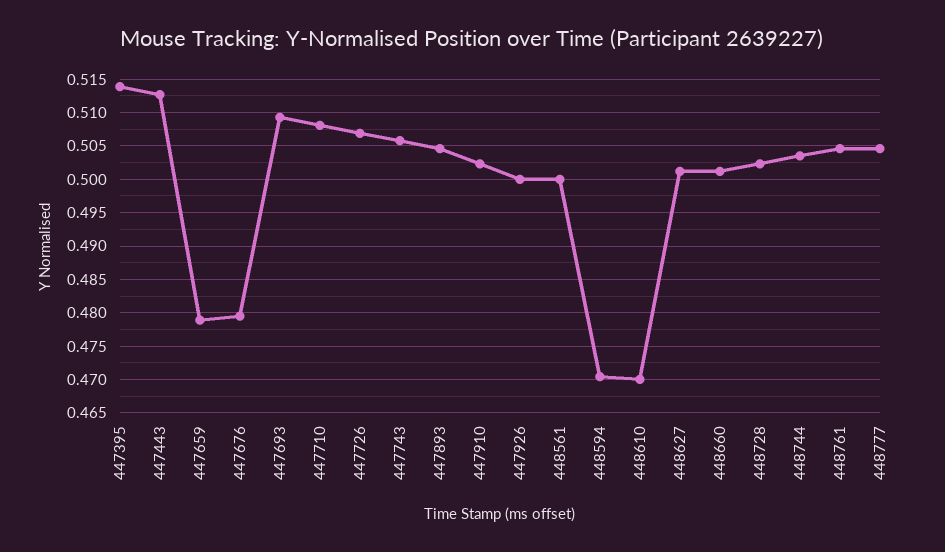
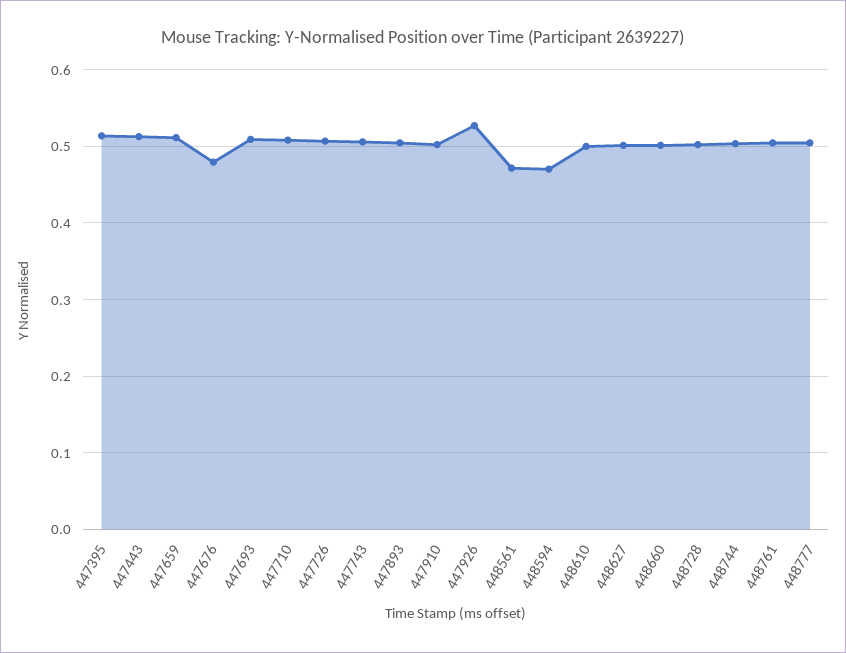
  {
    "447395": 0.514,
    "447443": 0.513,
-   "447659": 0.479,
+   "447659": 0.51,
    "447676": 0.48,
    "447693": 0.509,
    "447710": 0.508,
    "447726": 0.507,
    "447743": 0.506,
    "447893": 0.505,
    "447910": 0.502,
-   "447926": 0.5,
+   "447926": 0.53,
-   "448561": 0.5,
+   "448561": 0.47,
    "448594": 0.47,
-   "448610": 0.47,
+   "448610": 0.5,
    "448627": 0.501,
    "448660": 0.501,
    "448728": 0.502,
    "448744": 0.504,
    "448761": 0.505,
    "448777": 0.505
  }

